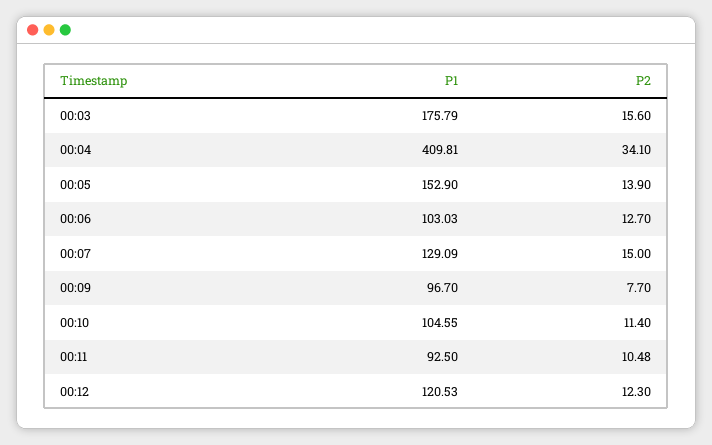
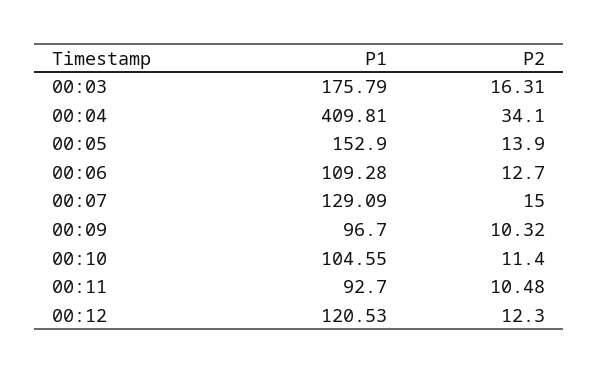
  {
    "P1": {
      "00:03": 175.79,
      "00:04": 409.81,
      "00:05": 152.9,
-     "00:06": 103.03,
+     "00:06": 109.28,
      "00:07": 129.09,
      "00:09": 96.7,
      "00:10": 104.55,
-     "00:11": 92.5,
+     "00:11": 92.7,
      "00:12": 120.53
    },
    "P2": {
-     "00:03": 15.6,
+     "00:03": 16.31,
      "00:04": 34.1,
      "00:05": 13.9,
      "00:06": 12.7,
      "00:07": 15,
-     "00:09": 7.7,
+     "00:09": 10.32,
      "00:10": 11.4,
      "00:11": 10.48,
      "00:12": 12.3
    }
  }

